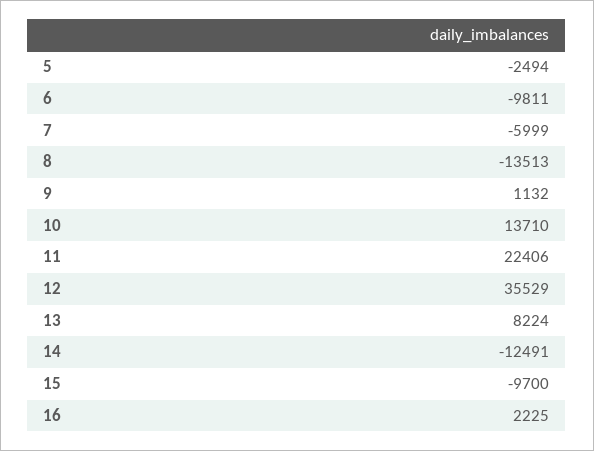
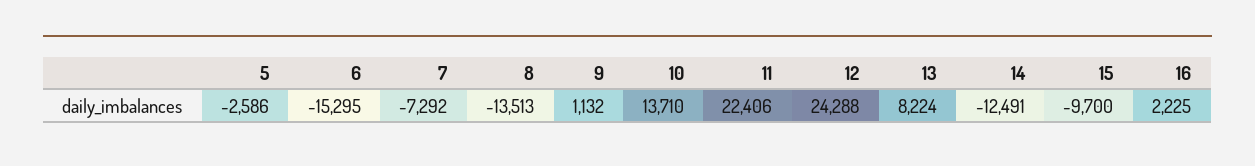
  {
-   "5": -2494,
+   "5": -2586,
-   "6": -9811,
+   "6": -15295,
-   "7": -5999,
+   "7": -7292,
    "8": -13513,
    "9": 1132,
    "10": 13710,
    "11": 22406,
-   "12": 35529,
+   "12": 24288,
    "13": 8224,
    "14": -12491,
    "15": -9700,
    "16": 2225
  }

